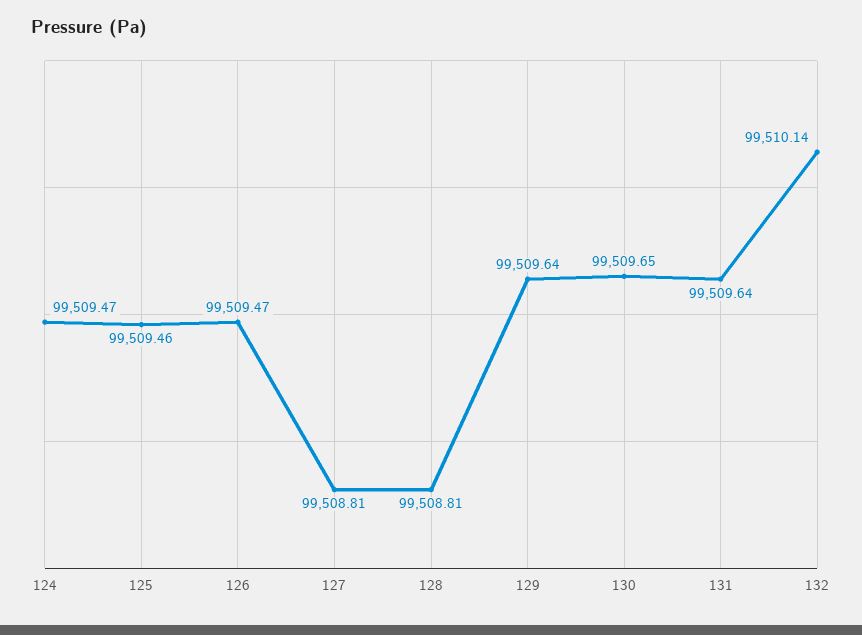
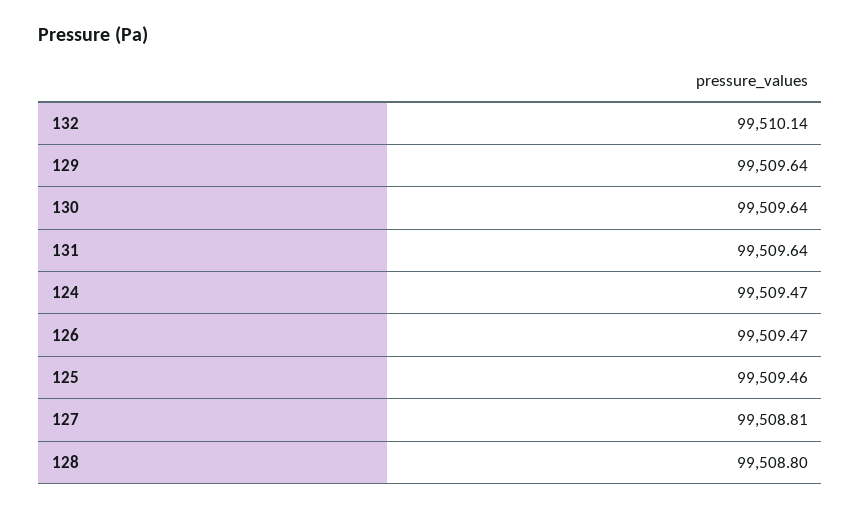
  {
    "124": 99509.47,
    "125": 99509.46,
    "126": 99509.47,
    "127": 99508.81,
-   "128": 99508.81,
+   "128": 99508.8,
    "129": 99509.64,
-   "130": 99509.65,
+   "130": 99509.64,
    "131": 99509.64,
    "132": 99510.14
  }

